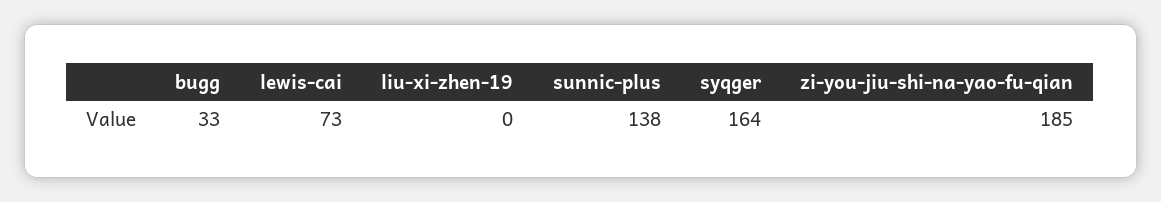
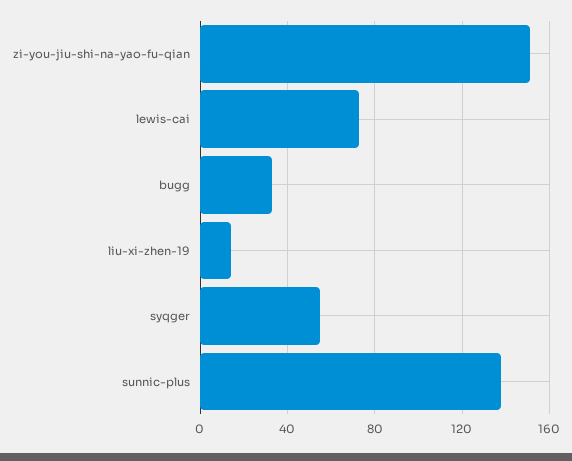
  {
    "bugg": 33,
    "lewis-cai": 73,
-   "liu-xi-zhen-19": 0,
+   "liu-xi-zhen-19": 15,
    "sunnic-plus": 138,
-   "syqger": 164,
+   "syqger": 55,
-   "zi-you-jiu-shi-na-yao-fu-qian": 185
+   "zi-you-jiu-shi-na-yao-fu-qian": 150
  }

